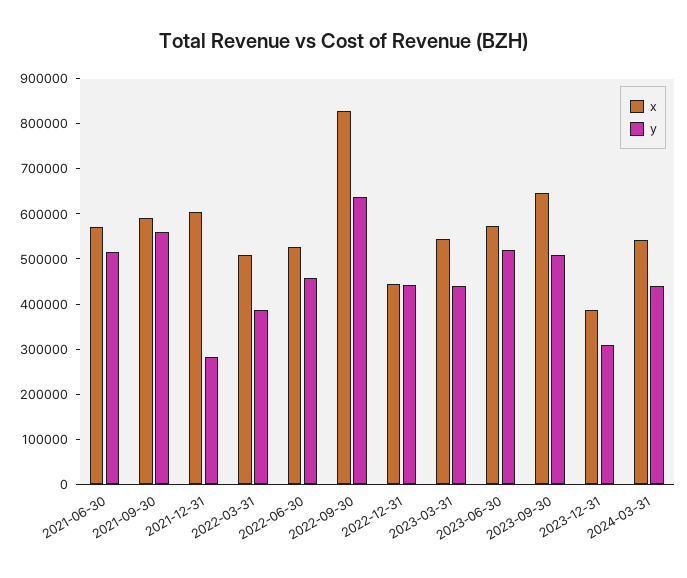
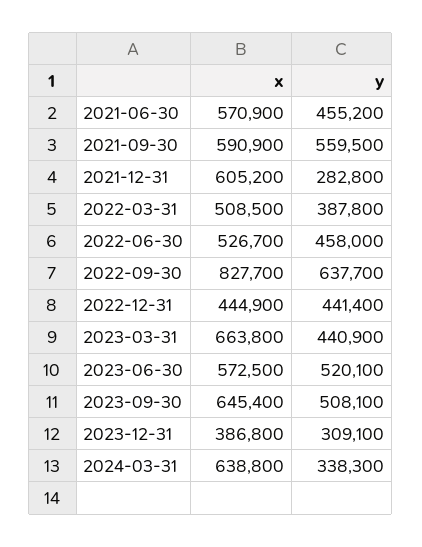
  {
    "x": {
      "2021-06-30": 570900,
      "2021-09-30": 590900,
      "2021-12-31": 605200,
      "2022-03-31": 508500,
      "2022-06-30": 526700,
      "2022-09-30": 827700,
      "2022-12-31": 444900,
-     "2023-03-31": 540000,
+     "2023-03-31": 663800,
      "2023-06-30": 572500,
      "2023-09-30": 645400,
      "2023-12-31": 386800,
-     "2024-03-31": 540000
+     "2024-03-31": 638800
    },
    "y": {
-     "2021-06-30": 520000,
+     "2021-06-30": 455200,
      "2021-09-30": 559500,
      "2021-12-31": 282800,
      "2022-03-31": 387800,
      "2022-06-30": 458000,
      "2022-09-30": 637700,
      "2022-12-31": 441400,
      "2023-03-31": 440900,
      "2023-06-30": 520100,
      "2023-09-30": 508100,
      "2023-12-31": 309100,
-     "2024-03-31": 440000
+     "2024-03-31": 338300
    }
  }

